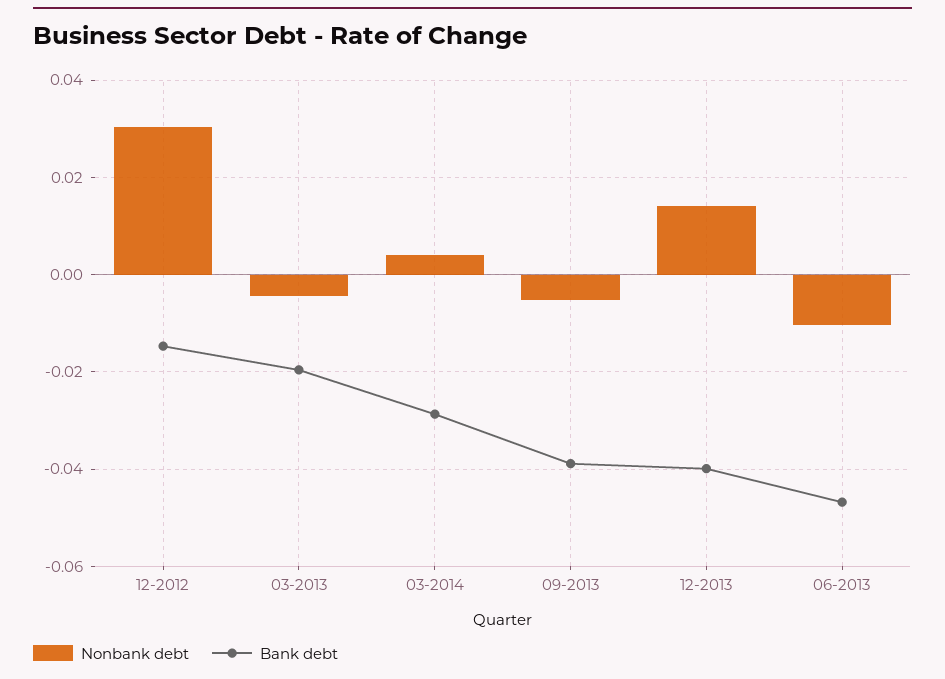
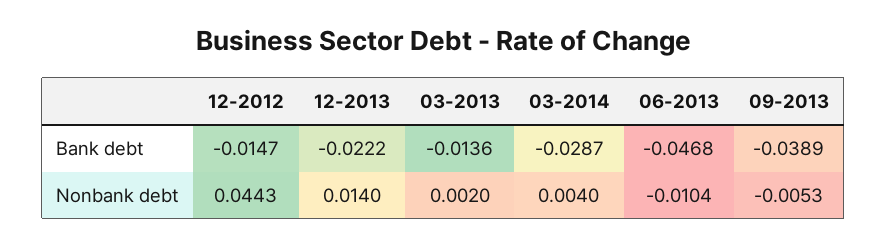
  {
    "Nonbank debt": {
-     "12-2012": 0.03,
+     "12-2012": 0.0443,
-     "03-2013": -0.004,
+     "03-2013": 0.002,
      "03-2014": 0.004,
      "09-2013": -0.0053,
      "12-2013": 0.014,
      "06-2013": -0.0104
    },
    "Bank debt": {
      "12-2012": -0.0147,
-     "03-2013": -0.02,
+     "03-2013": -0.0136,
      "03-2014": -0.0287,
      "09-2013": -0.0389,
-     "12-2013": -0.04,
+     "12-2013": -0.0222,
      "06-2013": -0.0468
    }
  }

